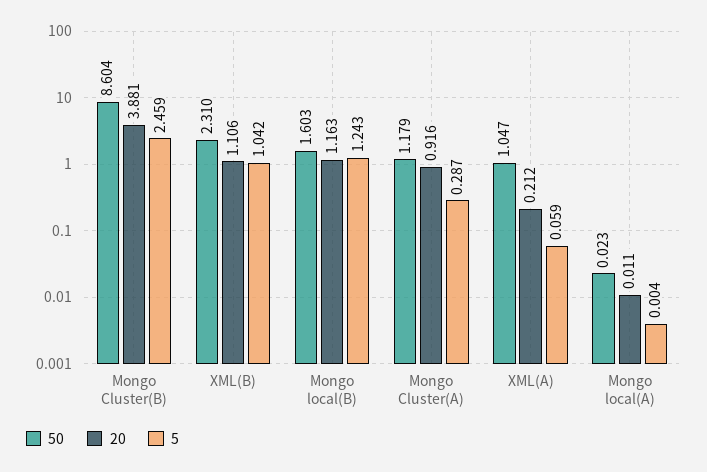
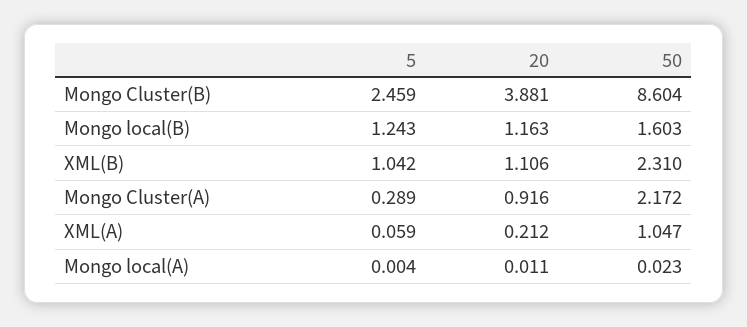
  {
    "50": {
      "Mongo Cluster(B)": 8.604,
      "XML(B)": 2.31,
      "Mongo local(B)": 1.603,
-     "Mongo Cluster(A)": 1.179,
+     "Mongo Cluster(A)": 2.172,
      "XML(A)": 1.047,
      "Mongo local(A)": 0.023
    },
    "20": {
      "Mongo Cluster(B)": 3.881,
      "XML(B)": 1.106,
      "Mongo local(B)": 1.163,
      "Mongo Cluster(A)": 0.916,
      "XML(A)": 0.212,
      "Mongo local(A)": 0.011
    },
    "5": {
      "Mongo Cluster(B)": 2.459,
      "XML(B)": 1.042,
      "Mongo local(B)": 1.243,
-     "Mongo Cluster(A)": 0.287,
+     "Mongo Cluster(A)": 0.289,
      "XML(A)": 0.059,
      "Mongo local(A)": 0.004
    }
  }

